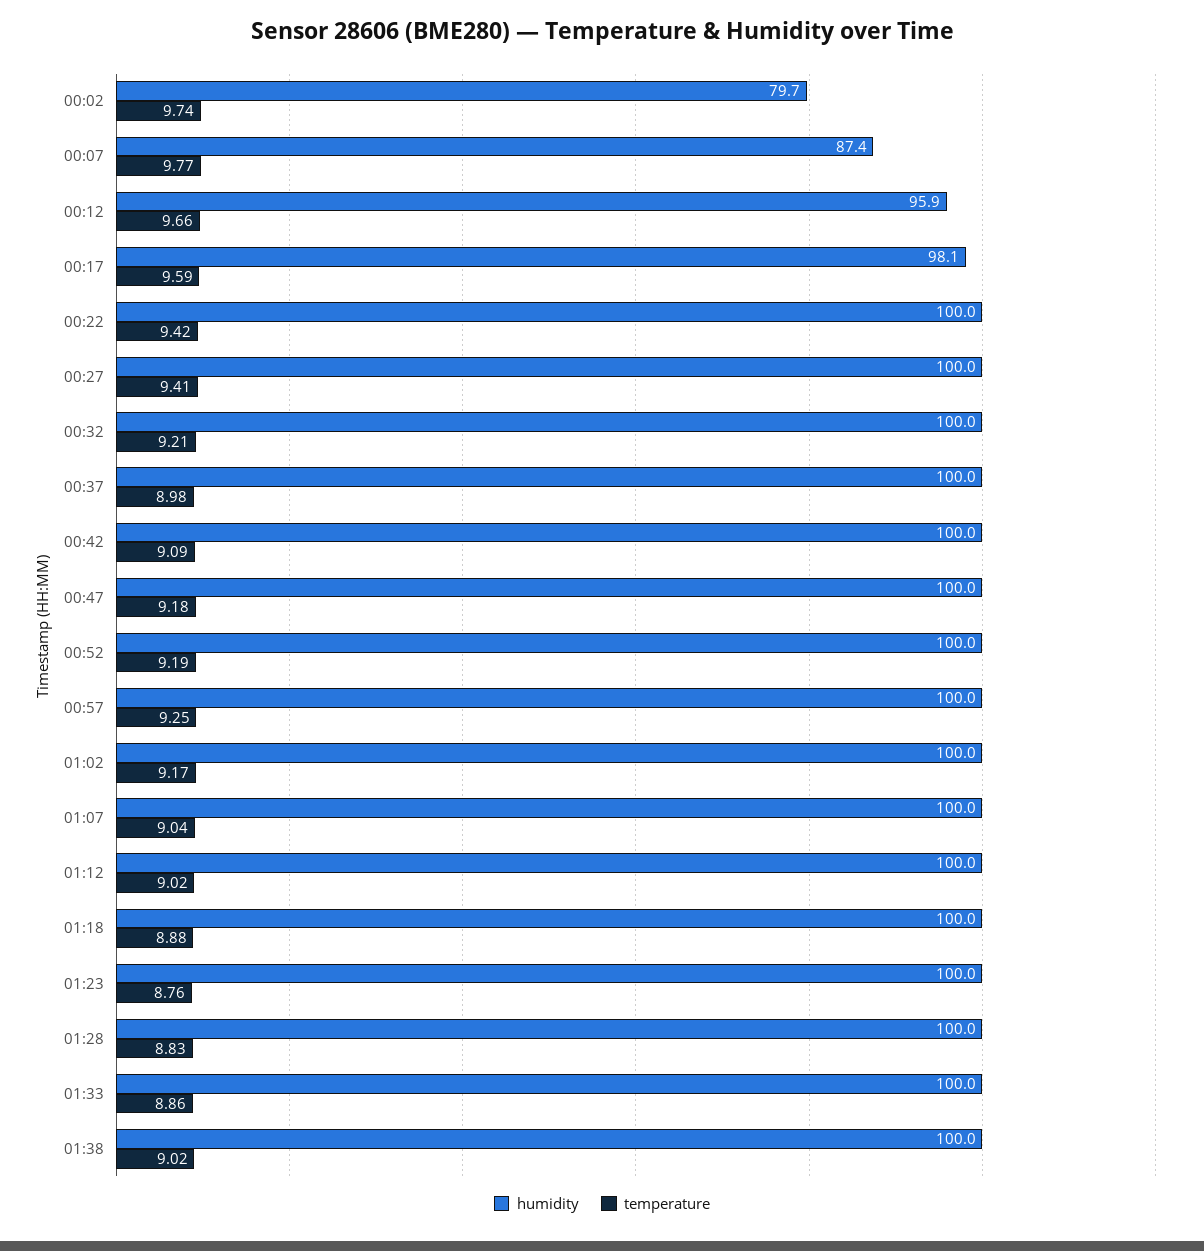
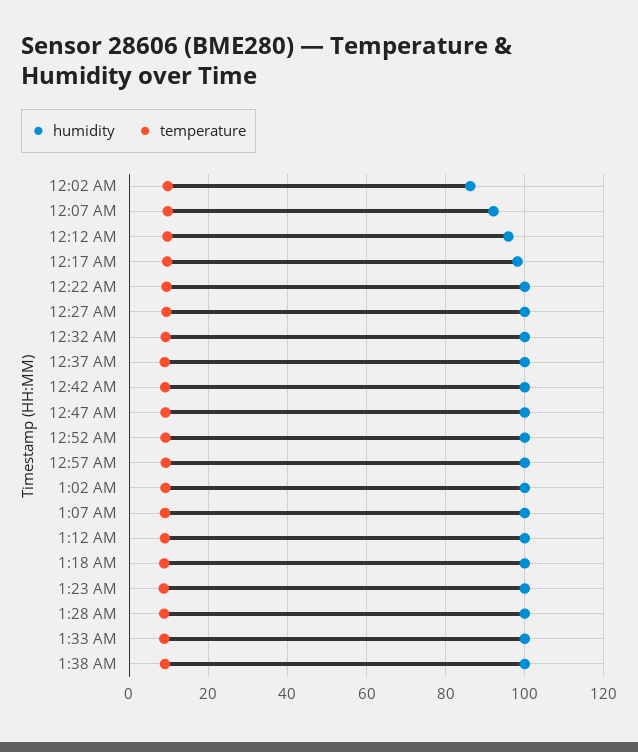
  {
    "humidity": {
-     "00:02": 79.7,
+     "00:02": 86,
-     "00:07": 87.4,
+     "00:07": 92,
      "00:12": 95.9,
      "00:17": 98.1,
      "00:22": 100,
      "00:27": 100,
      "00:32": 100,
      "00:37": 100,
      "00:42": 100,
      "00:47": 100,
      "00:52": 100,
      "00:57": 100,
      "01:02": 100,
      "01:07": 100,
      "01:12": 100,
      "01:18": 100,
      "01:23": 100,
      "01:28": 100,
      "01:33": 100,
      "01:38": 100
    },
    "temperature": {
      "00:02": 9.74,
      "00:07": 9.77,
      "00:12": 9.66,
      "00:17": 9.59,
      "00:22": 9.42,
      "00:27": 9.41,
      "00:32": 9.21,
      "00:37": 8.98,
      "00:42": 9.09,
      "00:47": 9.18,
      "00:52": 9.19,
      "00:57": 9.25,
      "01:02": 9.17,
      "01:07": 9.04,
      "01:12": 9.02,
      "01:18": 8.88,
      "01:23": 8.76,
      "01:28": 8.83,
      "01:33": 8.86,
      "01:38": 9.02
    }
  }

